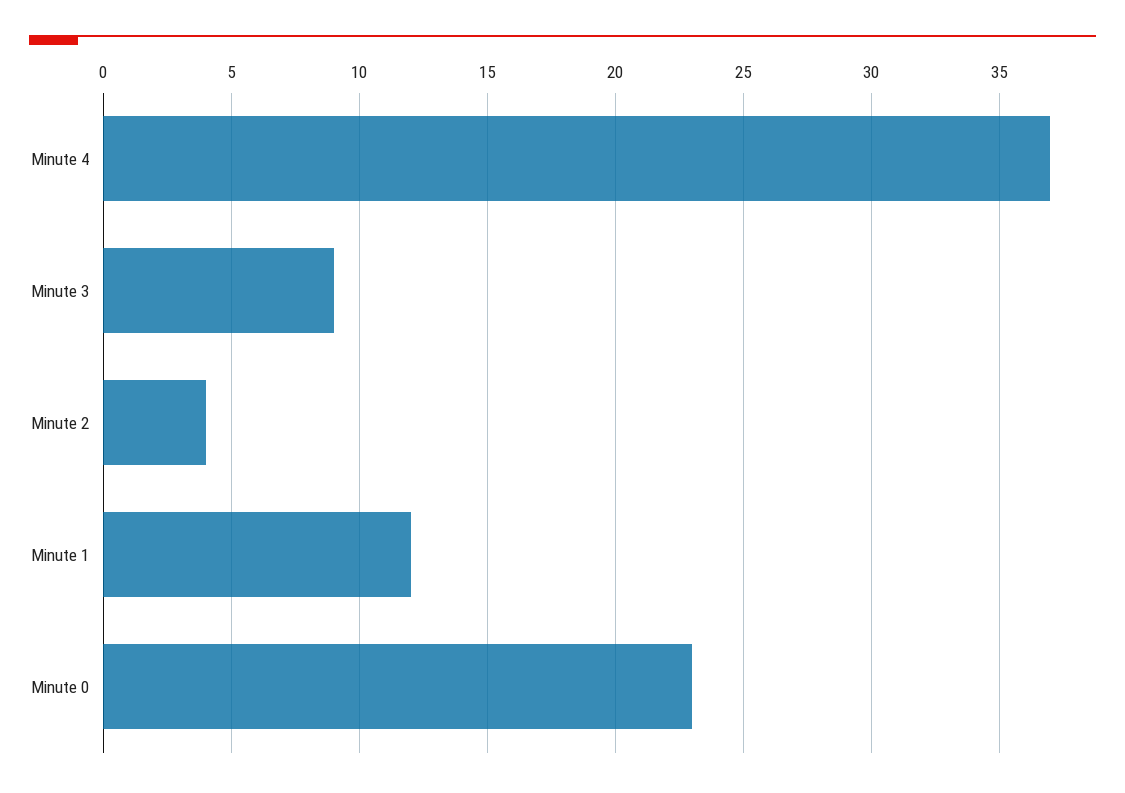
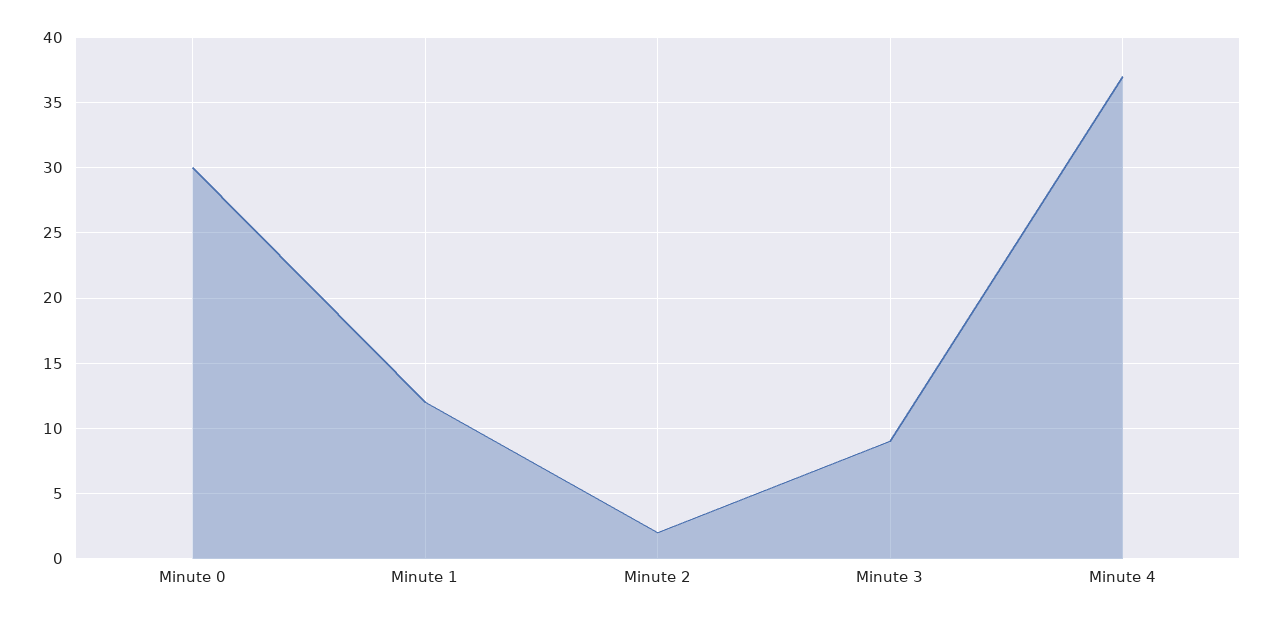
  {
    "Minute 4": 37,
    "Minute 3": 9,
-   "Minute 2": 4,
+   "Minute 2": 2,
    "Minute 1": 12,
-   "Minute 0": 23
+   "Minute 0": 30
  }

